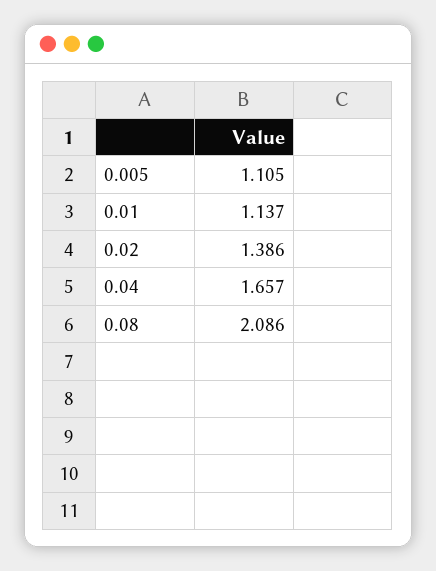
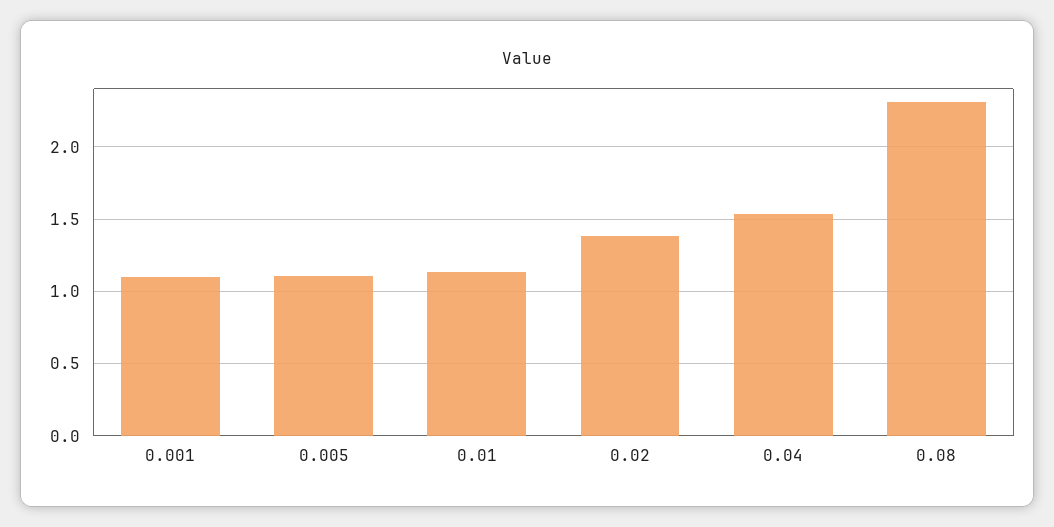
  {
    "0.005": 1.105,
    "0.01": 1.137,
    "0.02": 1.386,
-   "0.04": 1.657,
+   "0.04": 1.55,
-   "0.08": 2.086
+   "0.08": 2.3,
+   "0.001": 1.1
  }

